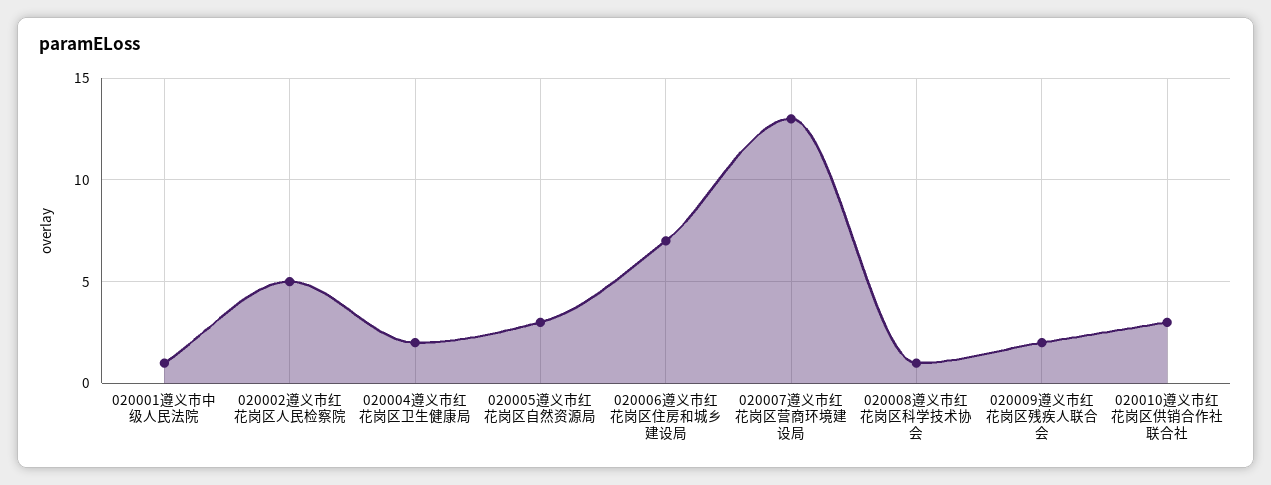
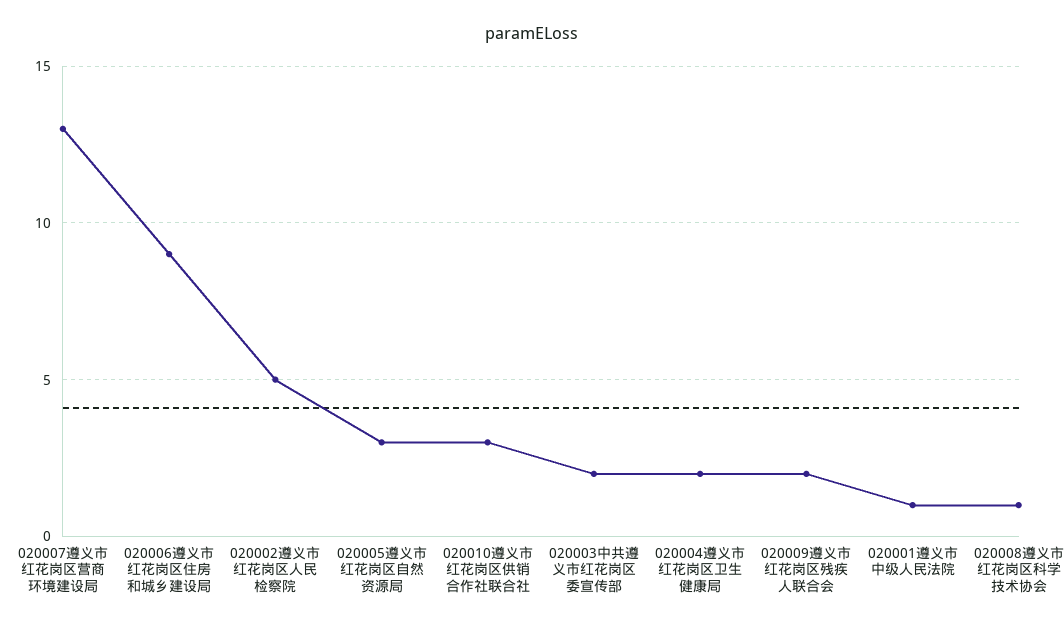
  {
    "020001遵义市中级人民法院": 1,
    "020002遵义市红花岗区人民检察院": 5,
    "020004遵义市红花岗区卫生健康局": 2,
    "020005遵义市红花岗区自然资源局": 3,
-   "020006遵义市红花岗区住房和城乡建设局": 7,
+   "020006遵义市红花岗区住房和城乡建设局": 9,
    "020007遵义市红花岗区营商环境建设局": 13,
    "020008遵义市红花岗区科学技术协会": 1,
    "020009遵义市红花岗区残疾人联合会": 2,
-   "020010遵义市红花岗区供销合作社联合社": 3
+   "020010遵义市红花岗区供销合作社联合社": 3,
+   "020003中共遵义市红花岗区委宣传部": 2
  }

